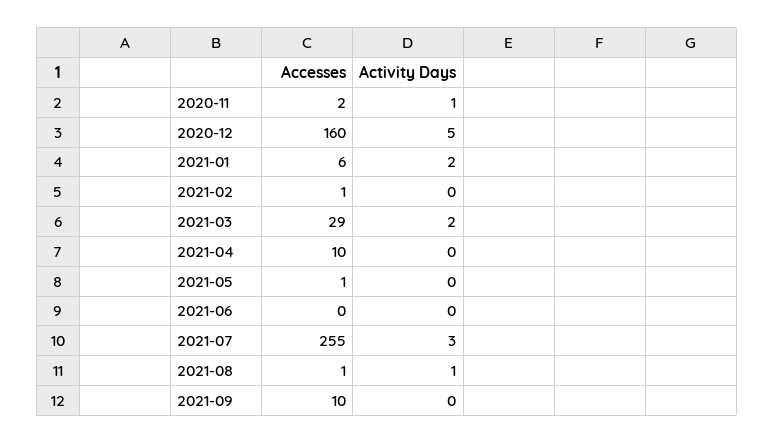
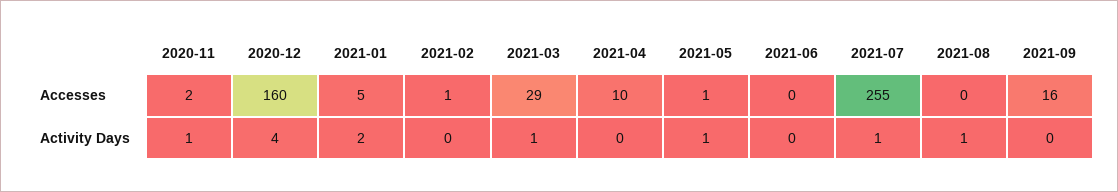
  {
    "Accesses": {
      "2020-11": 2,
      "2020-12": 160,
-     "2021-01": 6,
+     "2021-01": 5,
      "2021-02": 1,
      "2021-03": 29,
      "2021-04": 10,
      "2021-05": 1,
      "2021-06": 0,
      "2021-07": 255,
-     "2021-08": 1,
+     "2021-08": 0,
-     "2021-09": 10
+     "2021-09": 16
    },
    "Activity Days": {
      "2020-11": 1,
-     "2020-12": 5,
+     "2020-12": 4,
      "2021-01": 2,
      "2021-02": 0,
-     "2021-03": 2,
+     "2021-03": 1,
      "2021-04": 0,
-     "2021-05": 0,
+     "2021-05": 1,
      "2021-06": 0,
-     "2021-07": 3,
+     "2021-07": 1,
      "2021-08": 1,
      "2021-09": 0
    }
  }

